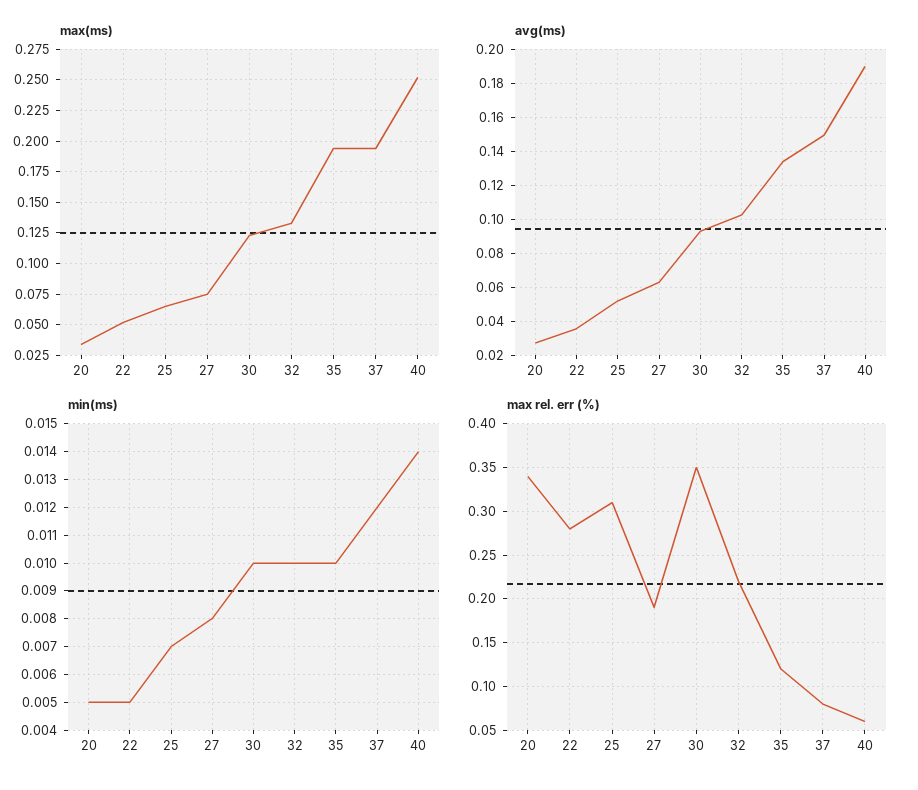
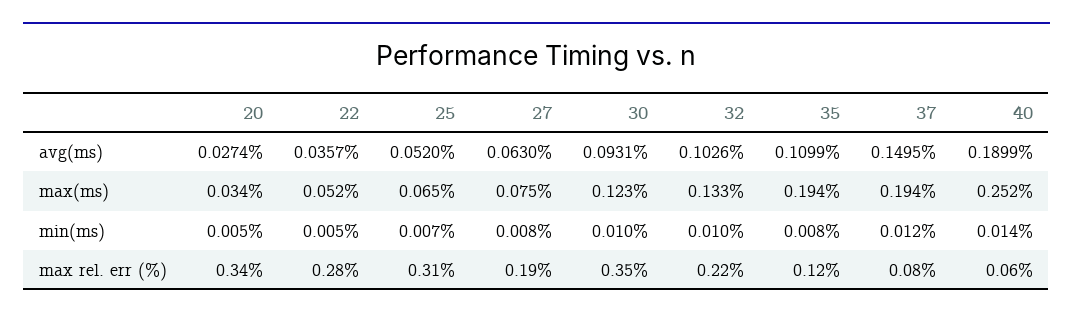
  {
    "max(ms)": {
      "20": 0.034,
      "22": 0.052,
      "25": 0.065,
      "27": 0.075,
      "30": 0.123,
      "32": 0.133,
      "35": 0.194,
      "37": 0.194,
      "40": 0.252
    },
    "avg(ms)": {
      "20": 0.0274,
      "22": 0.0357,
      "25": 0.052,
      "27": 0.063,
      "30": 0.0931,
      "32": 0.1026,
-     "35": 0.135,
+     "35": 0.1099,
      "37": 0.1495,
      "40": 0.1899
    },
    "min(ms)": {
      "20": 0.005,
      "22": 0.005,
      "25": 0.007,
      "27": 0.008,
      "30": 0.01,
      "32": 0.01,
-     "35": 0.01,
+     "35": 0.008,
      "37": 0.012,
      "40": 0.014
    },
    "max rel. err (%)": {
      "20": 0.34,
      "22": 0.28,
      "25": 0.31,
      "27": 0.19,
      "30": 0.35,
      "32": 0.22,
      "35": 0.12,
      "37": 0.08,
      "40": 0.06
    }
  }

